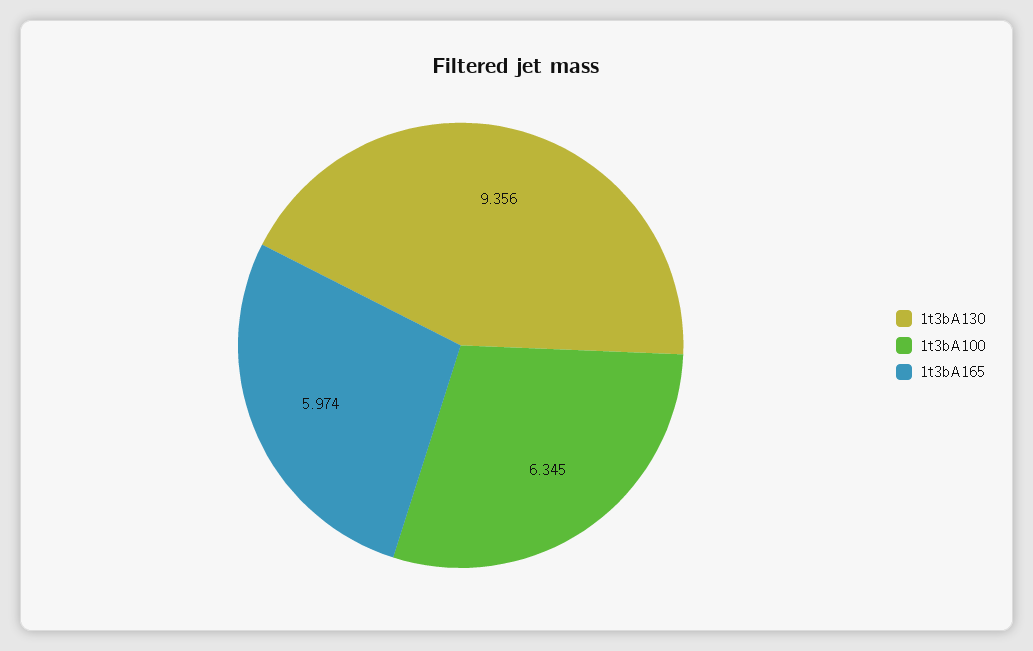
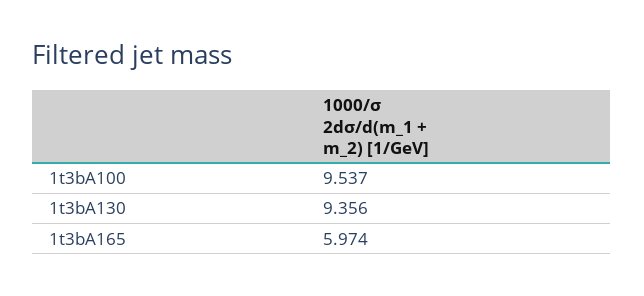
  {
    "1t3bA130": 9.356,
-   "1t3bA100": 6.345,
+   "1t3bA100": 9.537,
    "1t3bA165": 5.974
  }

